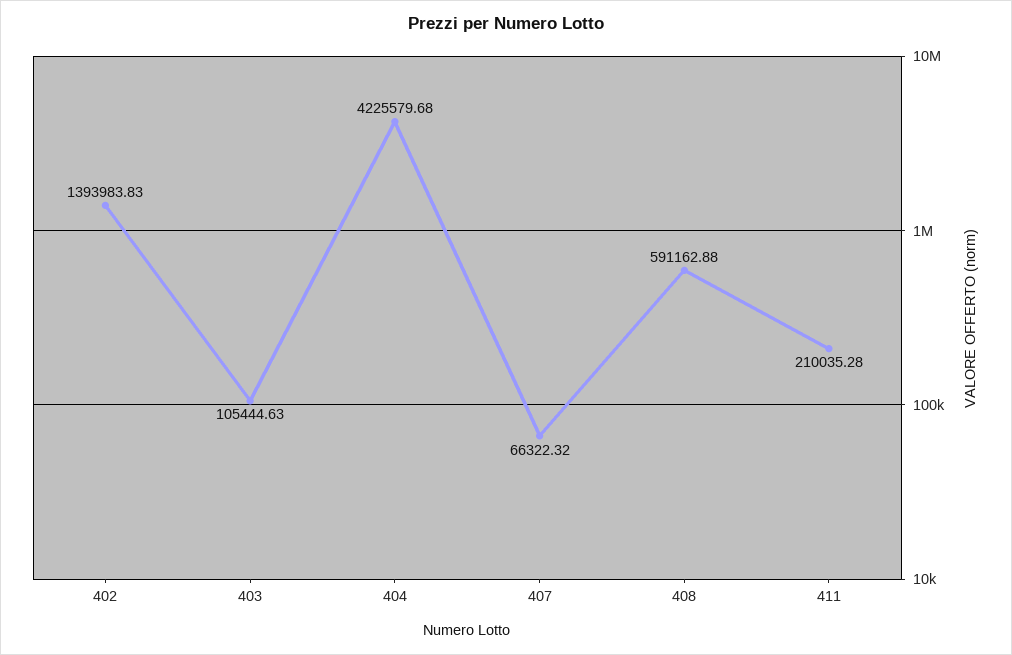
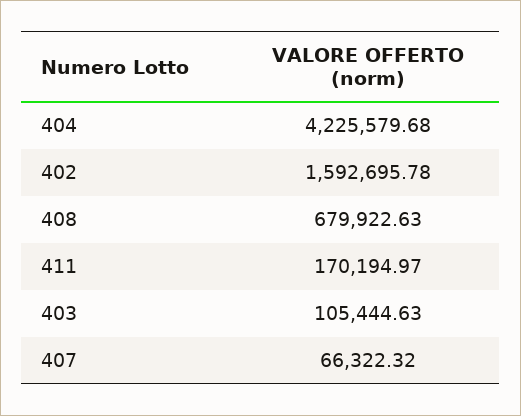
  {
-   "402": 1393983.83,
+   "402": 1592695.78,
    "403": 105444.63,
    "404": 4225579.68,
    "407": 66322.32,
-   "408": 591162.88,
+   "408": 679922.63,
-   "411": 210035.28
+   "411": 170194.97
  }

